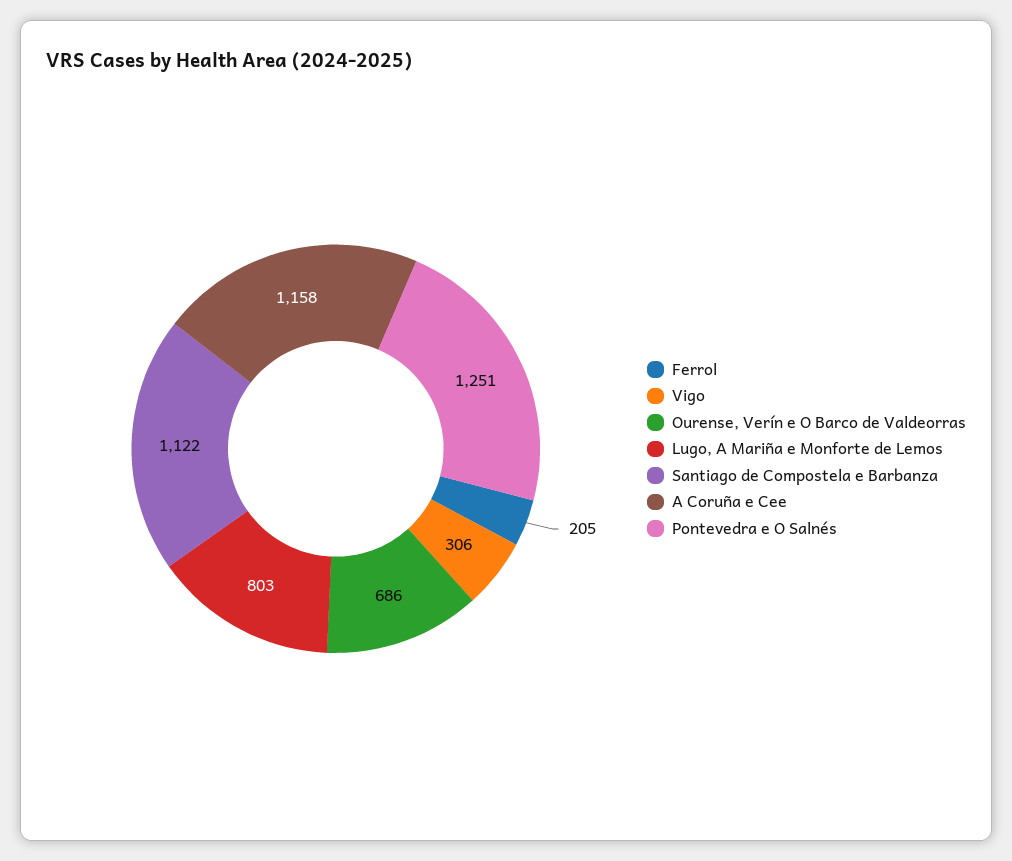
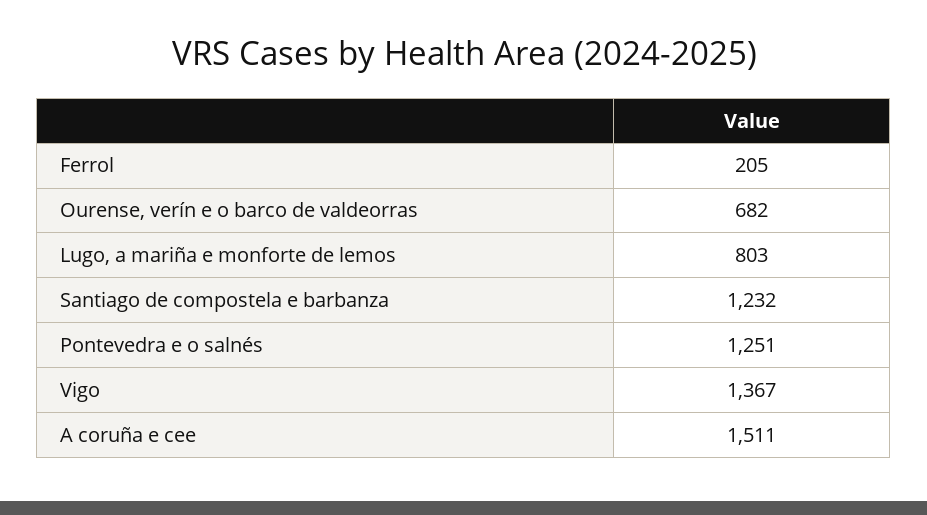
  {
    "Ferrol": 205,
-   "Vigo": 306,
+   "Vigo": 1367,
-   "Ourense, Verín e O Barco de Valdeorras": 686,
+   "Ourense, Verín e O Barco de Valdeorras": 682,
    "Lugo, A Mariña e Monforte de Lemos": 803,
-   "Santiago de Compostela e Barbanza": 1122,
+   "Santiago de Compostela e Barbanza": 1232,
-   "A Coruña e Cee": 1158,
+   "A Coruña e Cee": 1511,
    "Pontevedra e O Salnés": 1251
  }

